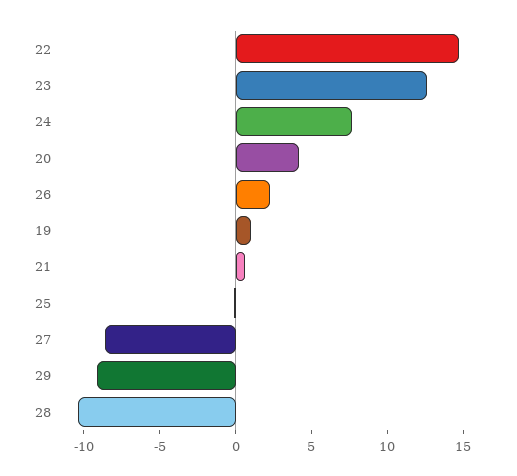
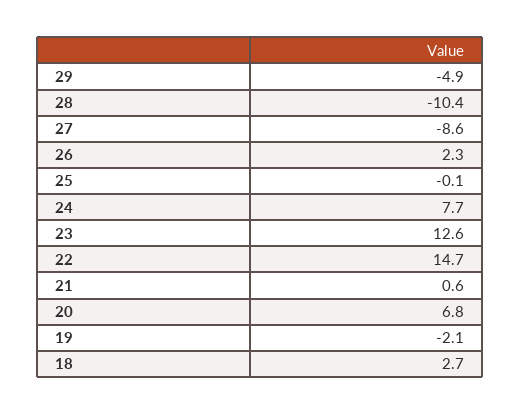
  {
    "22": 14.7,
    "23": 12.6,
    "24": 7.7,
-   "20": 4,
+   "20": 6.8,
    "26": 2.3,
-   "19": 1,
+   "19": -2.1,
    "21": 0.6,
    "25": -0.1,
    "27": -8.6,
-   "29": -9,
+   "29": -4.9,
-   "28": -10.4
+   "28": -10.4,
+   "18": 2.7
  }

